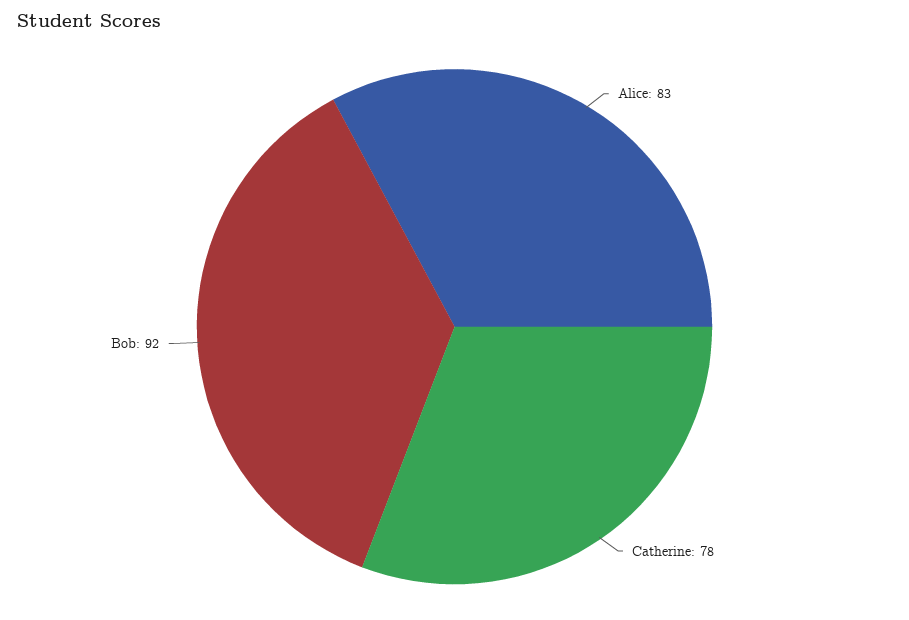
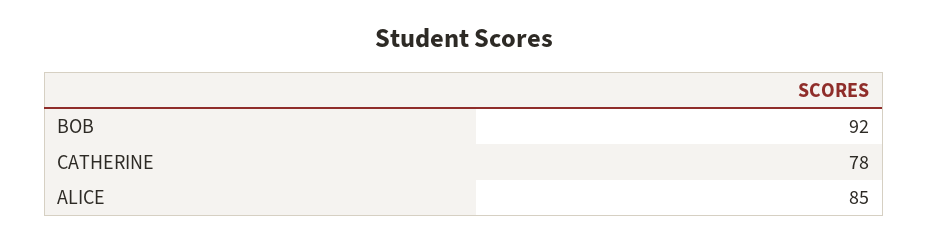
  {
-   "Alice": 83,
+   "Alice": 85,
    "Catherine": 78,
    "Bob": 92
  }

